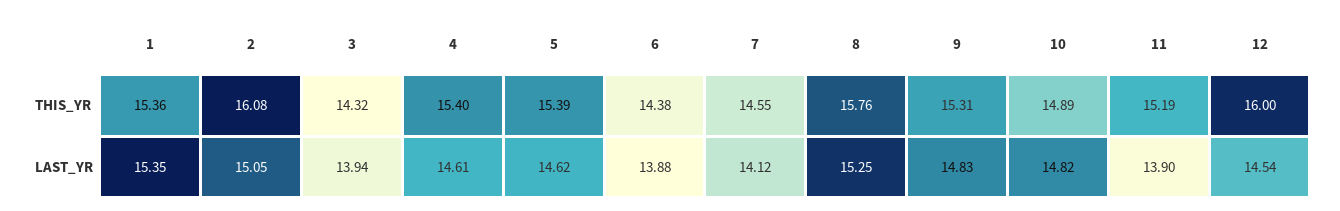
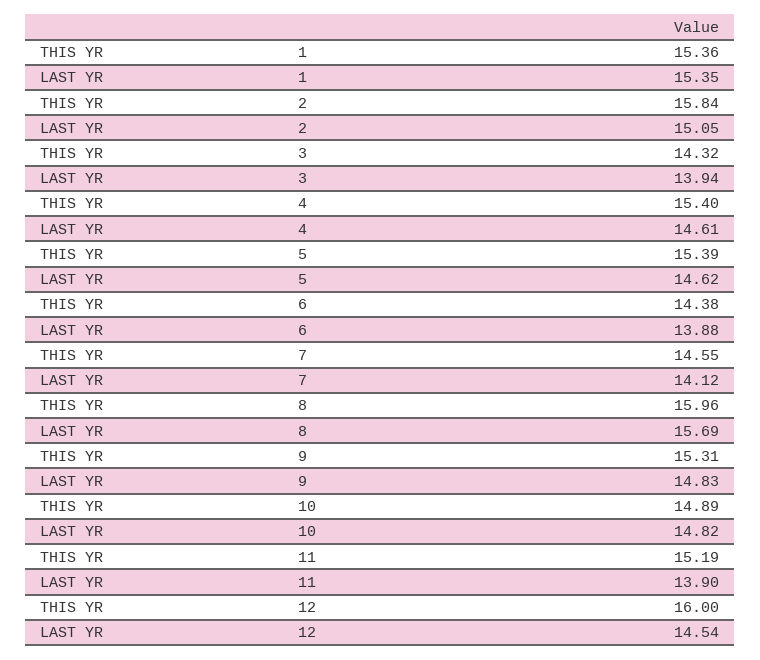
  {
    "1": {
      "THIS_YR": 15.36,
      "LAST_YR": 15.35
    },
    "2": {
-     "THIS_YR": 16.08,
+     "THIS_YR": 15.84,
      "LAST_YR": 15.05
    },
    "3": {
      "THIS_YR": 14.32,
      "LAST_YR": 13.94
    },
    "4": {
      "THIS_YR": 15.4,
      "LAST_YR": 14.61
    },
    "5": {
      "THIS_YR": 15.39,
      "LAST_YR": 14.62
    },
    "6": {
      "THIS_YR": 14.38,
      "LAST_YR": 13.88
    },
    "7": {
      "THIS_YR": 14.55,
      "LAST_YR": 14.12
    },
    "8": {
-     "THIS_YR": 15.76,
+     "THIS_YR": 15.96,
-     "LAST_YR": 15.25
+     "LAST_YR": 15.69
    },
    "9": {
      "THIS_YR": 15.31,
      "LAST_YR": 14.83
    },
    "10": {
      "THIS_YR": 14.89,
      "LAST_YR": 14.82
    },
    "11": {
      "THIS_YR": 15.19,
      "LAST_YR": 13.9
    },
    "12": {
      "THIS_YR": 16,
      "LAST_YR": 14.54
    }
  }

